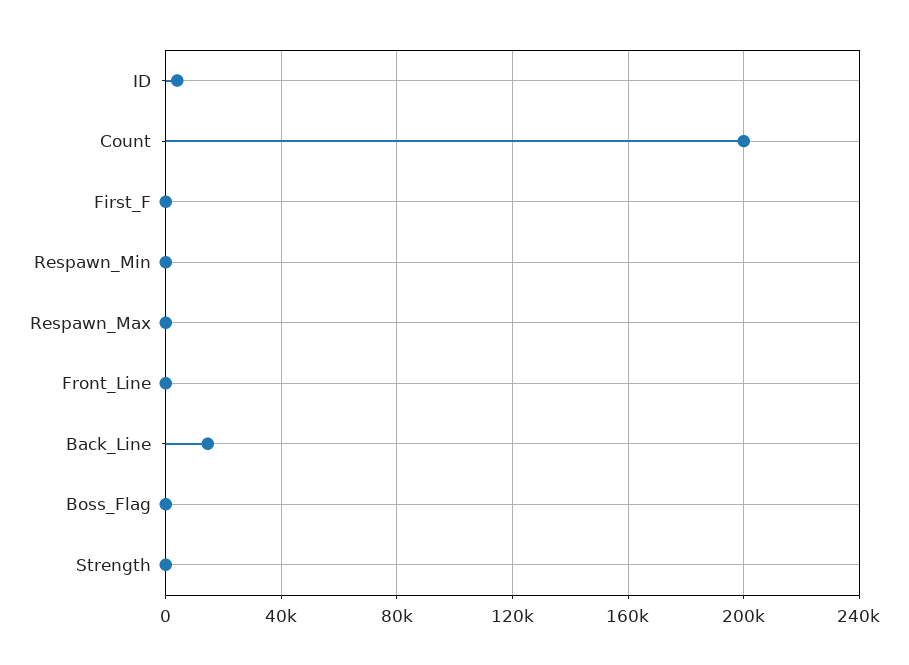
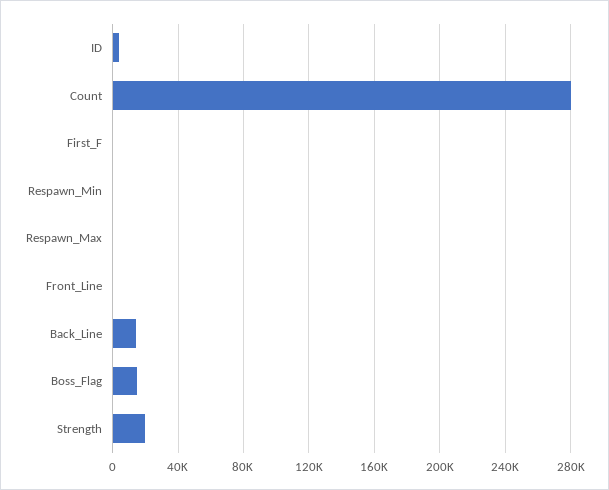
  {
    "ID": 5000,
-   "Count": 200000,
+   "Count": 280000,
    "First_F": 0,
    "Respawn_Min": 0,
    "Respawn_Max": 0,
    "Front_Line": 0,
    "Back_Line": 15000,
-   "Boss_Flag": 0,
+   "Boss_Flag": 15000,
-   "Strength": 0
+   "Strength": 20000
  }

